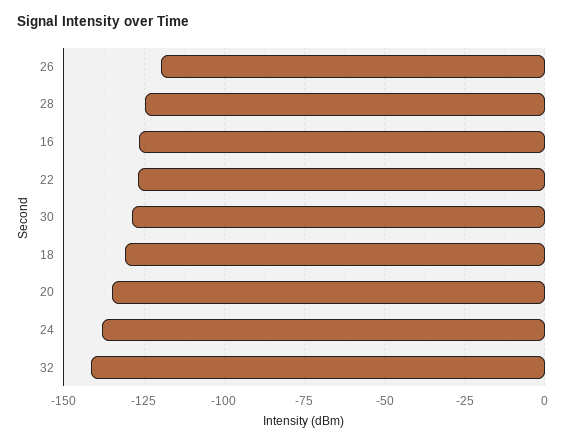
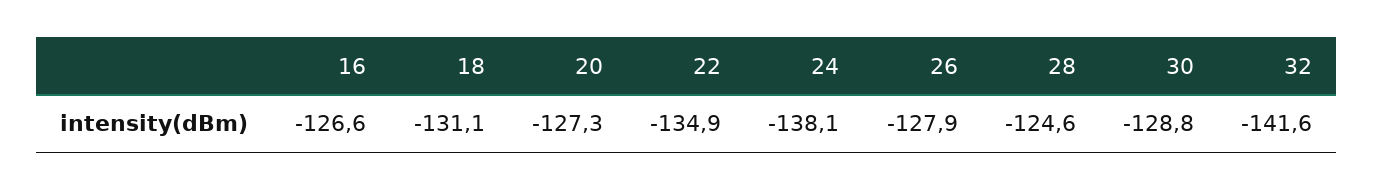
  {
-   "26": -120,
+   "26": -127.9,
    "28": -124.6,
    "16": -126.6,
-   "22": -127.5,
+   "22": -134.9,
    "30": -128.8,
    "18": -131.1,
-   "20": -135,
+   "20": -127.3,
    "24": -138.1,
    "32": -141.6
  }

